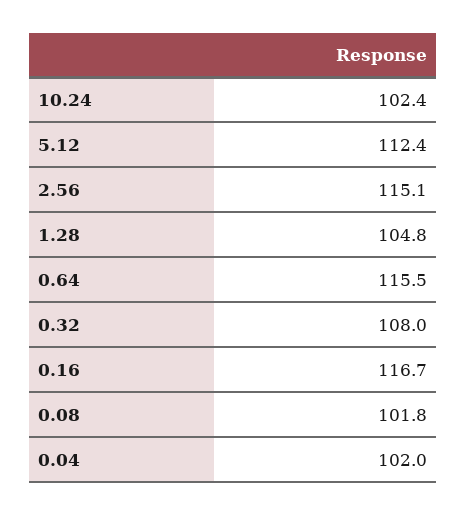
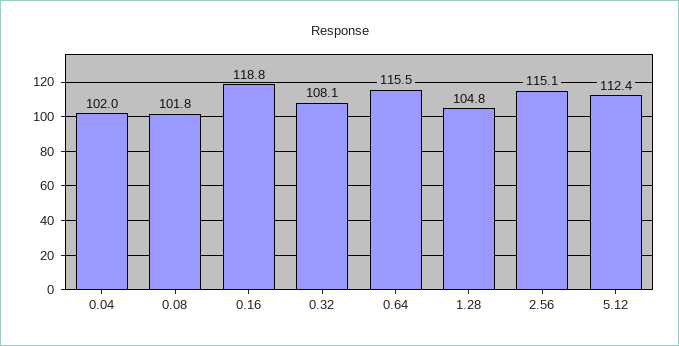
  {
-   "10.24": 102.4,
    "5.12": 112.4,
    "2.56": 115.1,
    "1.28": 104.8,
    "0.64": 115.5,
-   "0.32": 108,
+   "0.32": 108.1,
-   "0.16": 116.7,
+   "0.16": 118.8,
    "0.08": 101.8,
    "0.04": 102
  }

